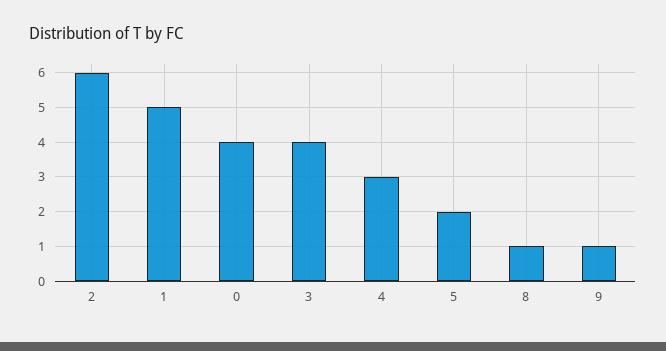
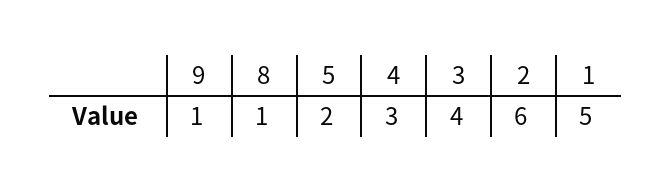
  {
    "2": 6,
    "1": 5,
-   "0": 4,
    "3": 4,
    "4": 3,
    "5": 2,
    "8": 1,
    "9": 1
  }

